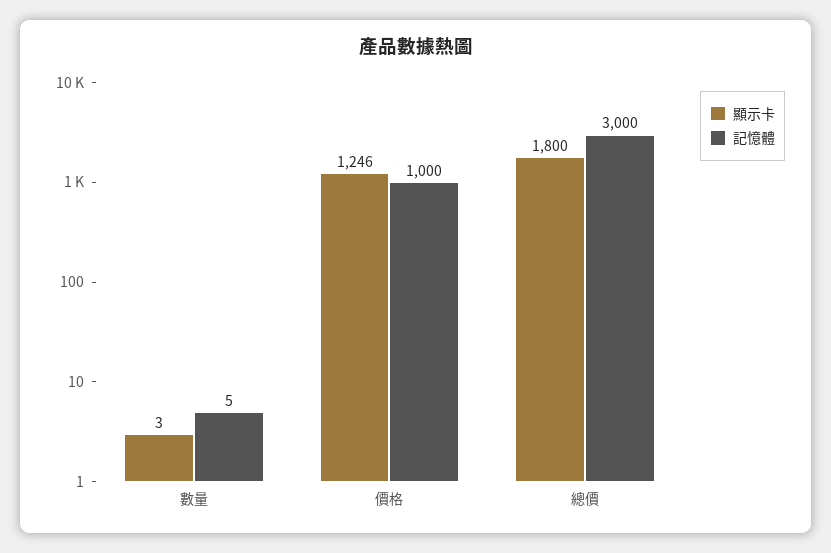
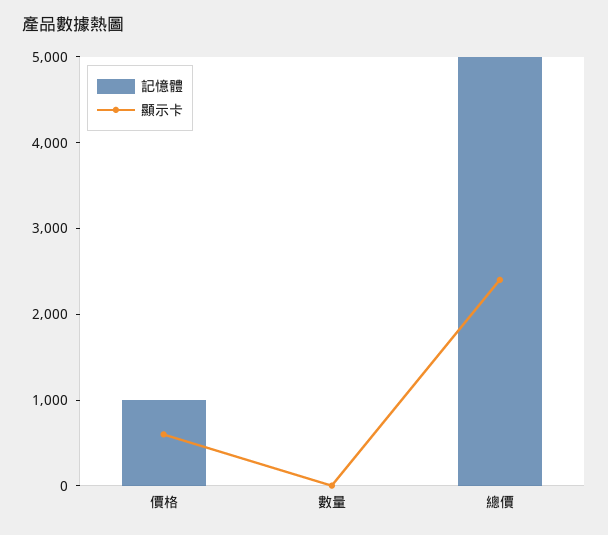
  {
    "顯示卡": {
      "數量": 3,
-     "價格": 1246,
+     "價格": 600,
-     "總價": 1800
+     "總價": 2400
    },
    "記憶體": {
      "數量": 5,
      "價格": 1000,
-     "總價": 3000
+     "總價": 5000
    }
  }

